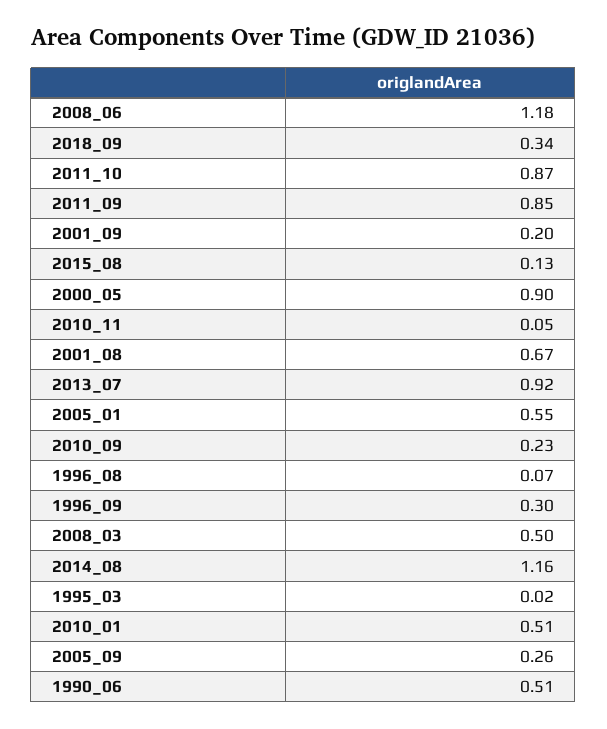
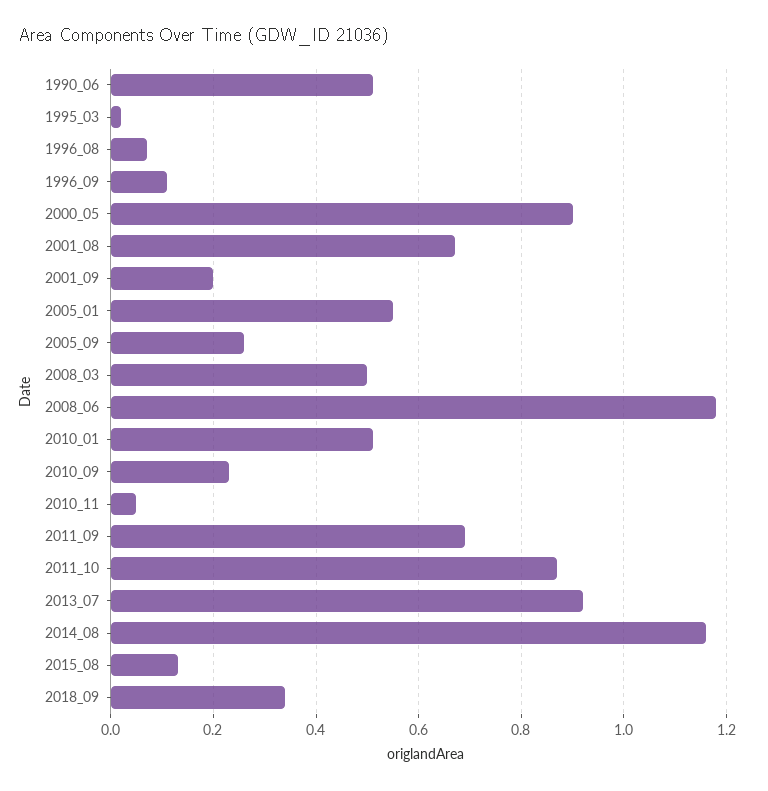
  {
    "2008_06": 1.18,
    "2018_09": 0.34,
    "2011_10": 0.87,
-   "2011_09": 0.85,
+   "2011_09": 0.7,
    "2001_09": 0.2,
    "2015_08": 0.13,
    "2000_05": 0.9,
    "2010_11": 0.05,
    "2001_08": 0.67,
    "2013_07": 0.92,
    "2005_01": 0.55,
    "2010_09": 0.23,
    "1996_08": 0.07,
-   "1996_09": 0.3,
+   "1996_09": 0.1,
    "2008_03": 0.5,
    "2014_08": 1.16,
    "1995_03": 0.02,
    "2010_01": 0.51,
    "2005_09": 0.26,
    "1990_06": 0.51
  }

